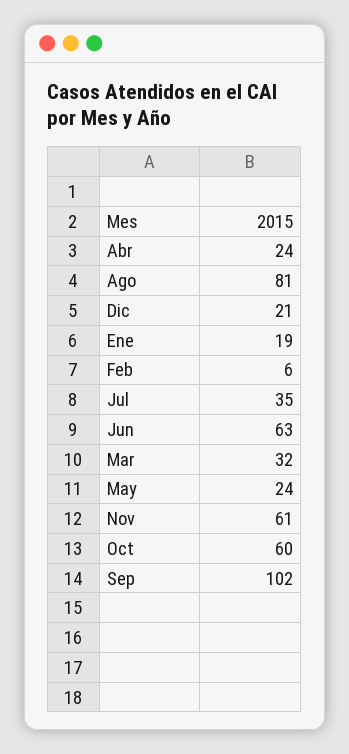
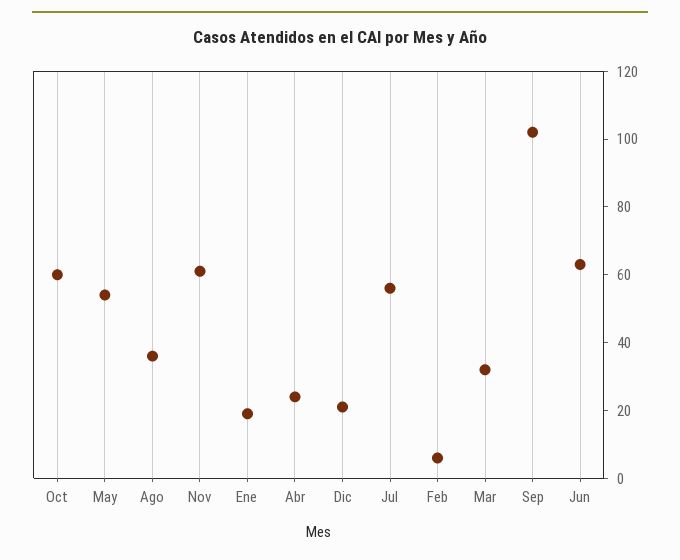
  {
    "Abr": 24,
-   "Ago": 81,
+   "Ago": 35,
    "Dic": 21,
    "Ene": 19,
    "Feb": 6,
-   "Jul": 35,
+   "Jul": 55,
    "Jun": 63,
    "Mar": 32,
-   "May": 24,
+   "May": 55,
    "Nov": 61,
    "Oct": 60,
    "Sep": 102
  }

